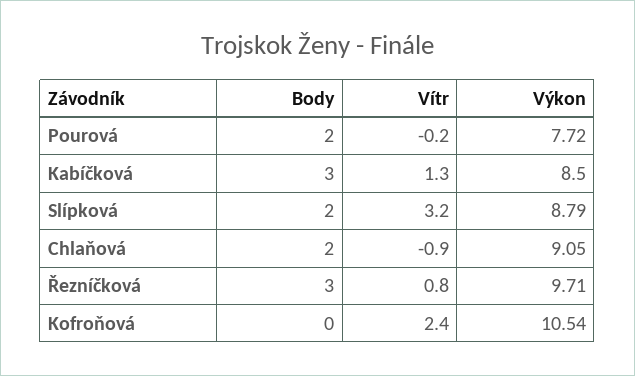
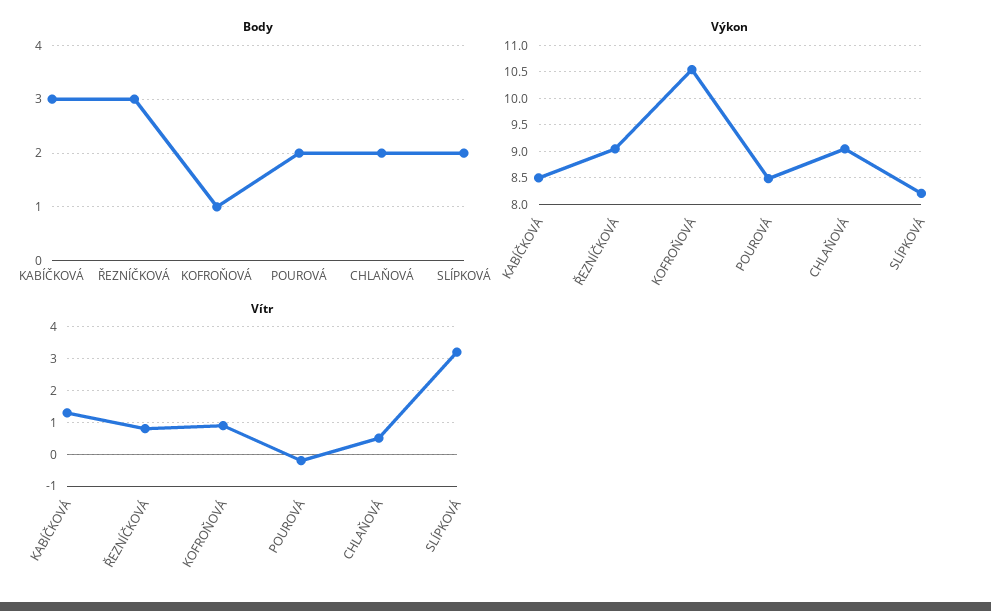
  {
    "Body": {
      "Pourová": 2,
      "Kabíčková": 3,
      "Slípková": 2,
      "Chlaňová": 2,
      "Řezníčková": 3,
-     "Kofroňová": 0
+     "Kofroňová": 1
    },
    "Vítr": {
      "Pourová": -0.2,
      "Kabíčková": 1.3,
      "Slípková": 3.2,
-     "Chlaňová": -0.9,
+     "Chlaňová": 0.5,
      "Řezníčková": 0.8,
-     "Kofroňová": 2.4
+     "Kofroňová": 1
    },
    "Výkon": {
-     "Pourová": 7.72,
+     "Pourová": 8.5,
      "Kabíčková": 8.5,
-     "Slípková": 8.79,
+     "Slípková": 8.25,
      "Chlaňová": 9.05,
-     "Řezníčková": 9.71,
+     "Řezníčková": 9,
      "Kofroňová": 10.54
    }
  }

